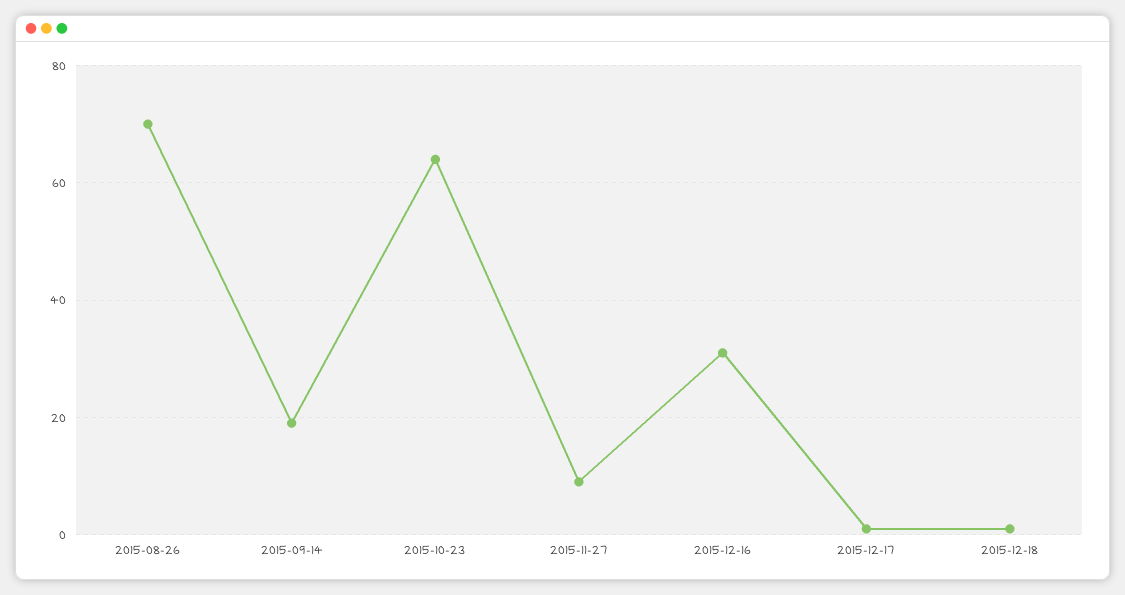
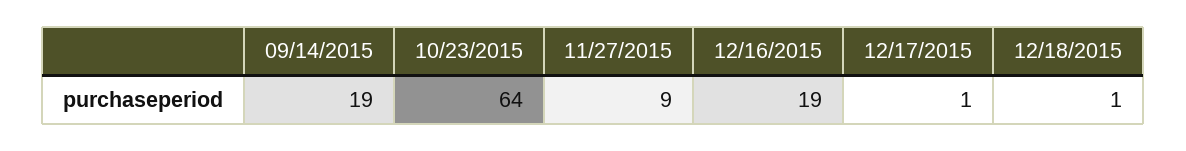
  {
-   "2015-08-26": 70,
    "2015-09-14": 19,
    "2015-10-23": 64,
    "2015-11-27": 9,
-   "2015-12-16": 30,
+   "2015-12-16": 19,
    "2015-12-17": 1,
    "2015-12-18": 1
  }

